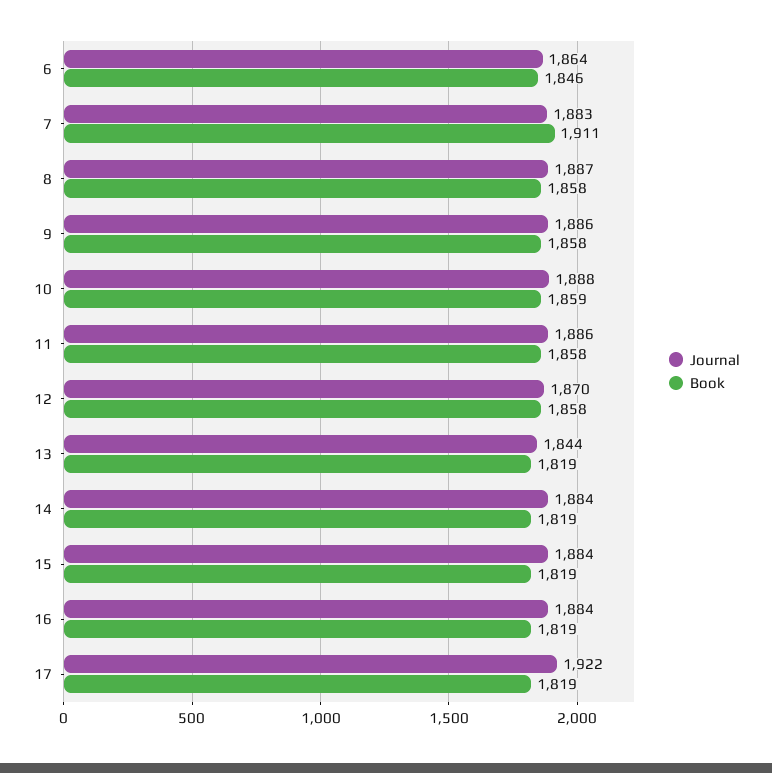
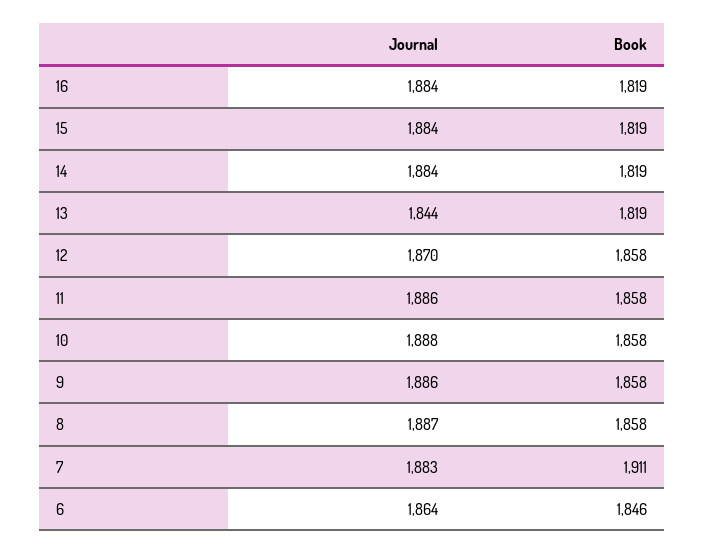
  {
    "Journal": {
      "6": 1864,
      "7": 1883,
      "8": 1887,
      "9": 1886,
      "10": 1888,
      "11": 1886,
      "12": 1870,
      "13": 1844,
      "14": 1884,
      "15": 1884,
-     "16": 1884,
+     "16": 1884
-     "17": 1922
    },
    "Book": {
      "6": 1846,
      "7": 1911,
      "8": 1858,
      "9": 1858,
-     "10": 1859,
+     "10": 1858,
      "11": 1858,
      "12": 1858,
      "13": 1819,
      "14": 1819,
      "15": 1819,
-     "16": 1819,
+     "16": 1819
-     "17": 1819
    }
  }

